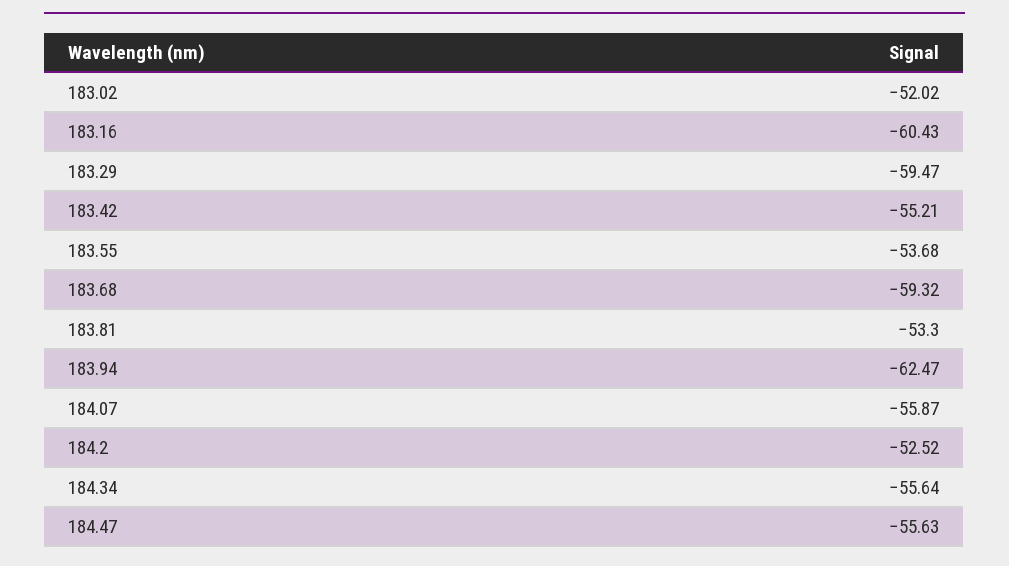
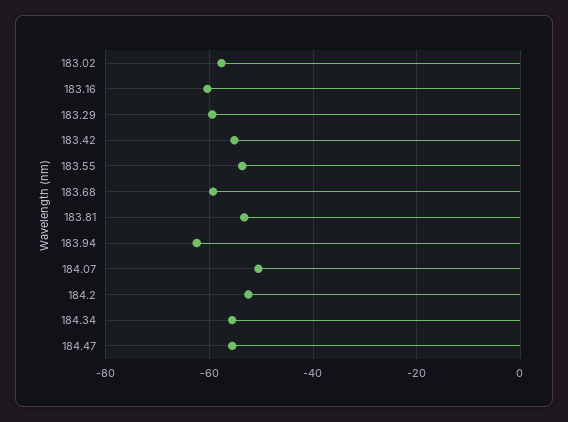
  {
-   "183.02": -52.02,
+   "183.02": -58,
    "183.16": -60.43,
    "183.29": -59.47,
    "183.42": -55.21,
    "183.55": -53.68,
    "183.68": -59.32,
    "183.81": -53.3,
    "183.94": -62.47,
-   "184.07": -55.87,
+   "184.07": -50,
    "184.2": -52.52,
    "184.34": -55.64,
    "184.47": -55.63
  }

